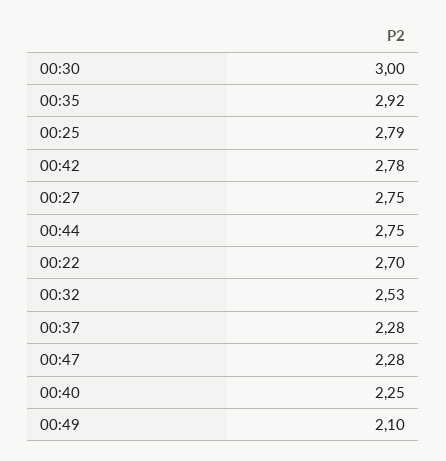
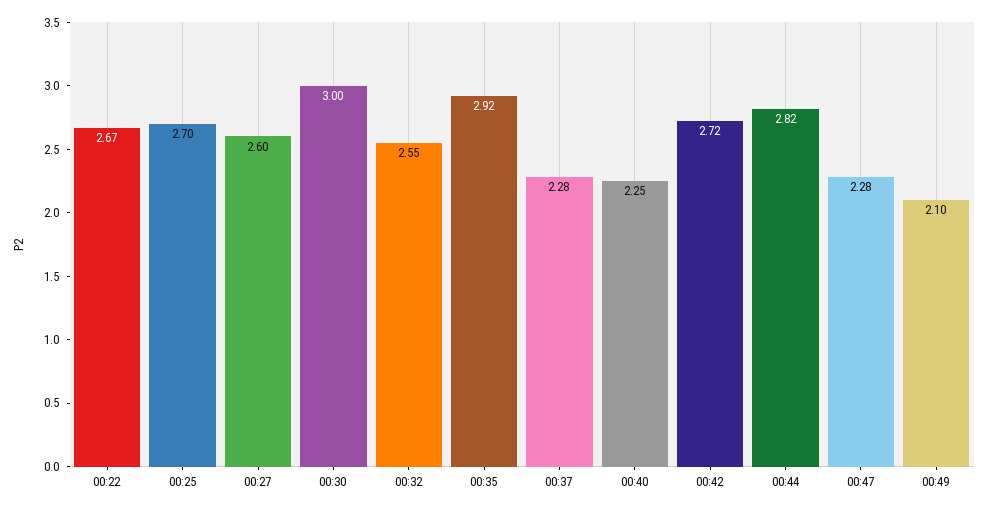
  {
    "00:30": 3,
    "00:35": 2.92,
-   "00:25": 2.79,
+   "00:25": 2.7,
-   "00:42": 2.78,
+   "00:42": 2.72,
-   "00:27": 2.75,
+   "00:27": 2.6,
-   "00:44": 2.75,
+   "00:44": 2.82,
-   "00:22": 2.7,
+   "00:22": 2.67,
-   "00:32": 2.53,
+   "00:32": 2.55,
    "00:37": 2.28,
    "00:47": 2.28,
    "00:40": 2.25,
    "00:49": 2.1
  }

